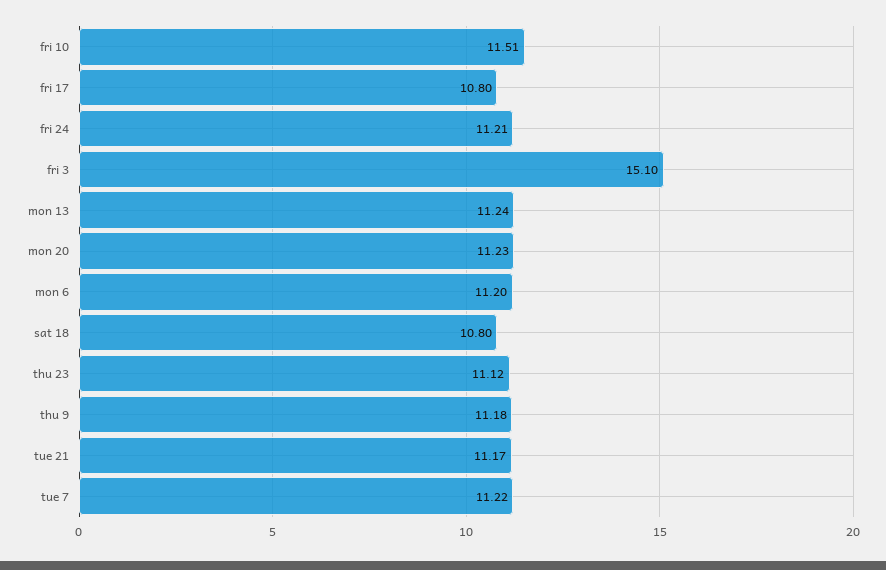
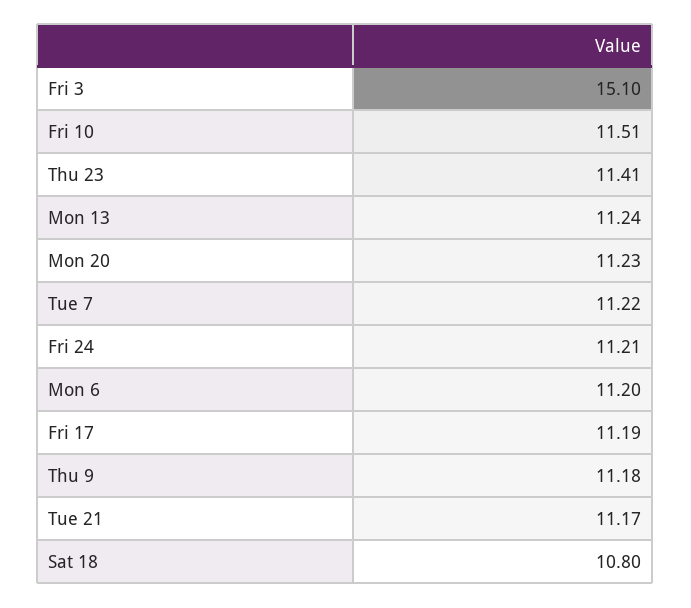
  {
    "fri 10": 11.51,
-   "fri 17": 10.8,
+   "fri 17": 11.19,
    "fri 24": 11.21,
    "fri 3": 15.1,
    "mon 13": 11.24,
    "mon 20": 11.23,
    "mon 6": 11.2,
    "sat 18": 10.8,
-   "thu 23": 11.12,
+   "thu 23": 11.41,
    "thu 9": 11.18,
    "tue 21": 11.17,
    "tue 7": 11.22
  }

